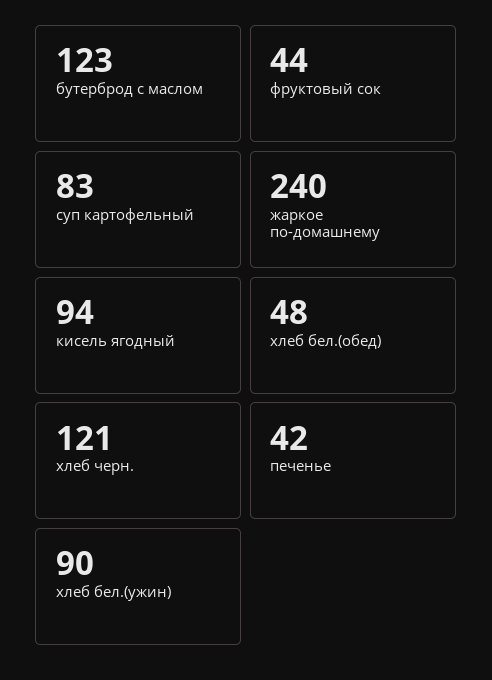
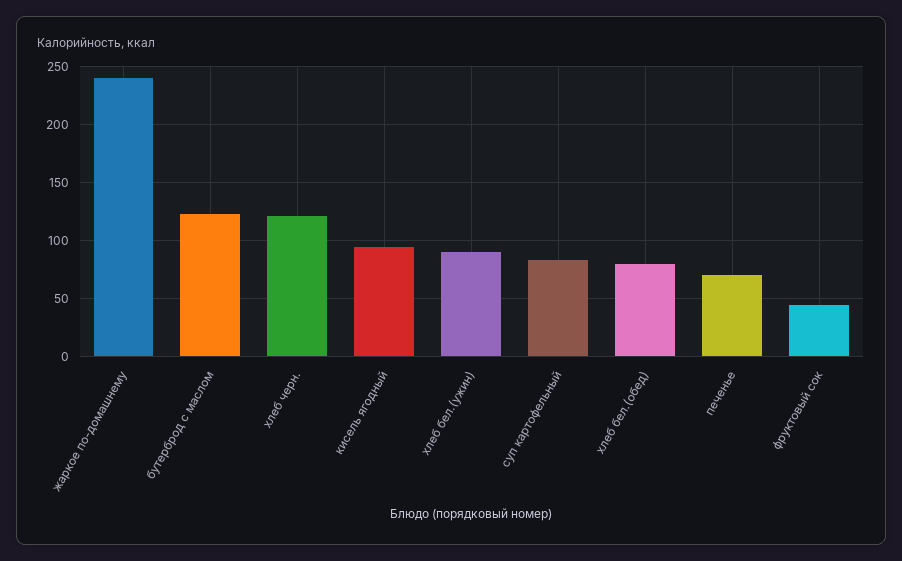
  {
    "бутерброд с маслом": 123,
    "фруктовый сок": 44,
    "суп картофельный": 83,
    "жаркое по-домашнему": 240,
    "кисель ягодный": 94,
-   "хлеб бел.(обед)": 48,
+   "хлеб бел.(обед)": 80,
    "хлеб черн.": 121,
-   "печенье": 42,
+   "печенье": 70,
    "хлеб бел.(ужин)": 90
  }

